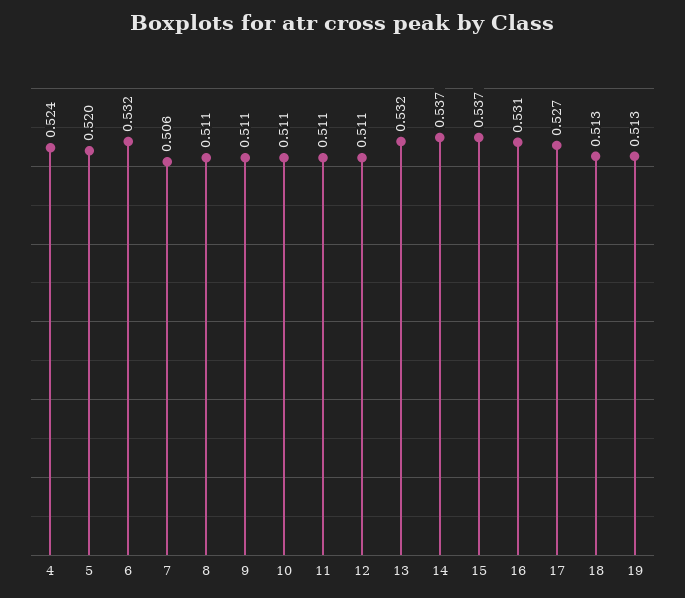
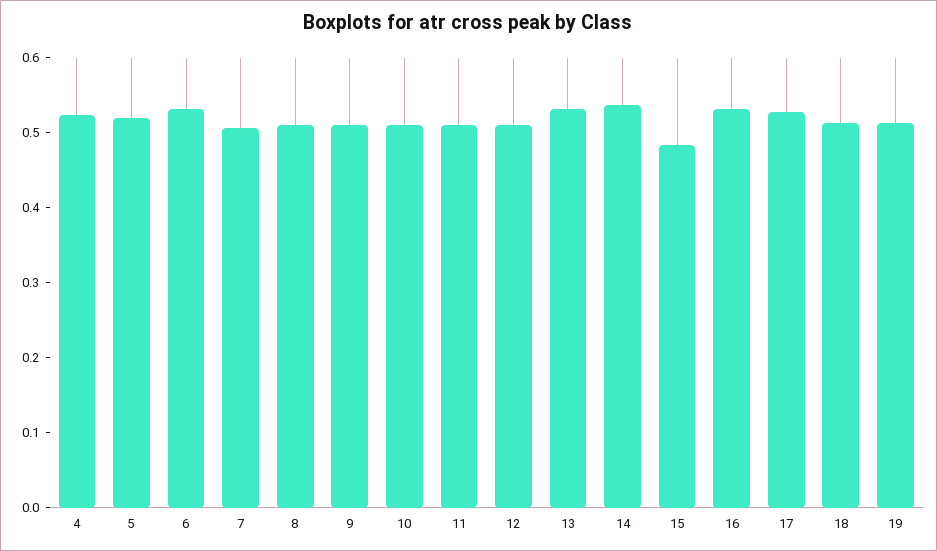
  {
    "4": 0.524,
    "5": 0.52,
    "6": 0.532,
    "7": 0.506,
    "8": 0.511,
    "9": 0.511,
    "10": 0.511,
    "11": 0.511,
    "12": 0.511,
    "13": 0.532,
    "14": 0.537,
-   "15": 0.537,
+   "15": 0.48,
    "16": 0.531,
    "17": 0.527,
    "18": 0.513,
    "19": 0.513
  }

